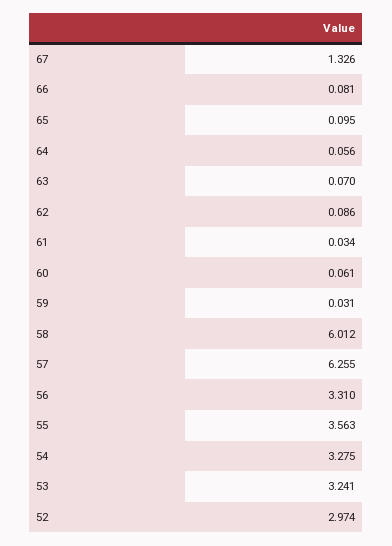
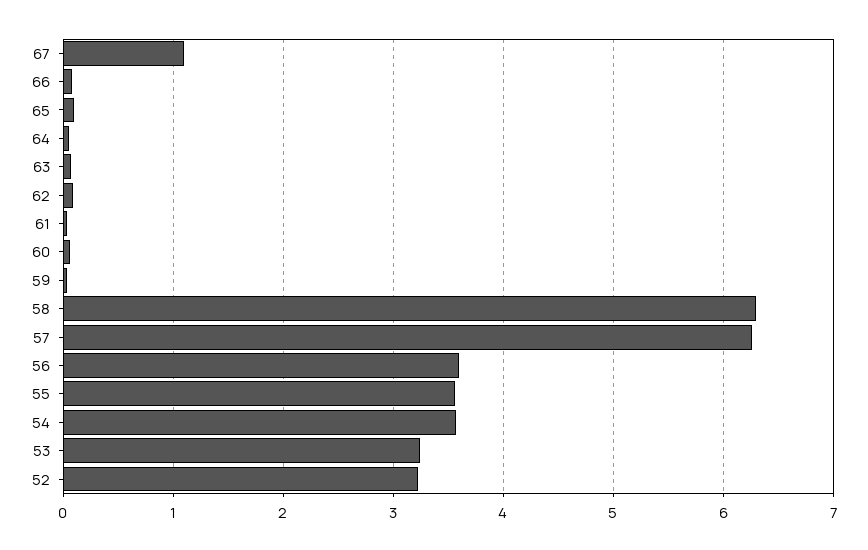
  {
-   "67": 1.326,
+   "67": 1.1,
    "66": 0.081,
    "65": 0.095,
    "64": 0.056,
    "63": 0.07,
    "62": 0.086,
    "61": 0.034,
    "60": 0.061,
    "59": 0.031,
-   "58": 6.012,
+   "58": 6.3,
    "57": 6.255,
-   "56": 3.31,
+   "56": 3.6,
    "55": 3.563,
-   "54": 3.275,
+   "54": 3.6,
    "53": 3.241,
-   "52": 2.974
+   "52": 3.2
  }

